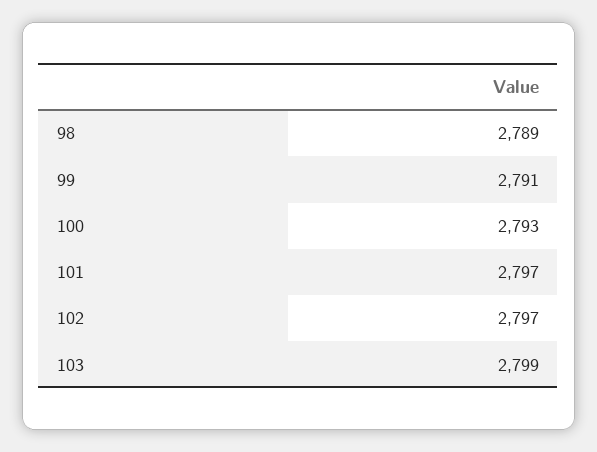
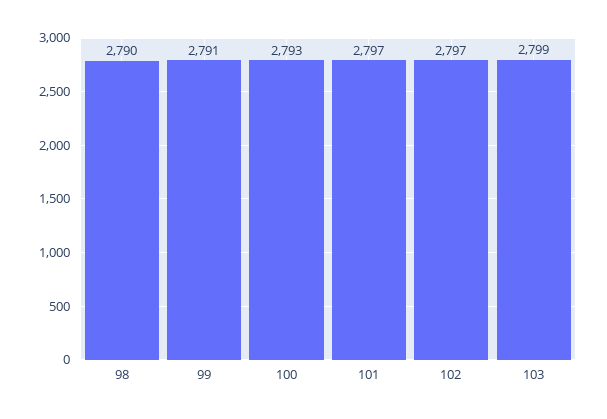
  {
-   "98": 2789,
+   "98": 2790,
    "99": 2791,
    "100": 2793,
    "101": 2797,
    "102": 2797,
    "103": 2799
  }

